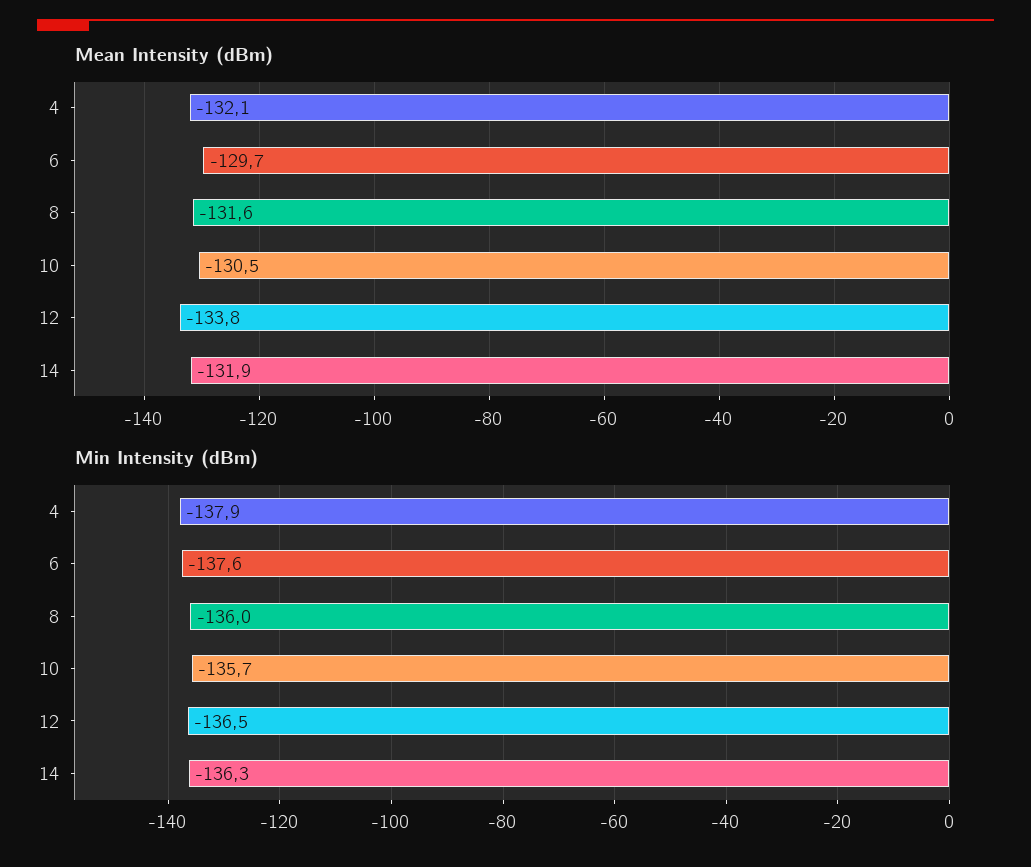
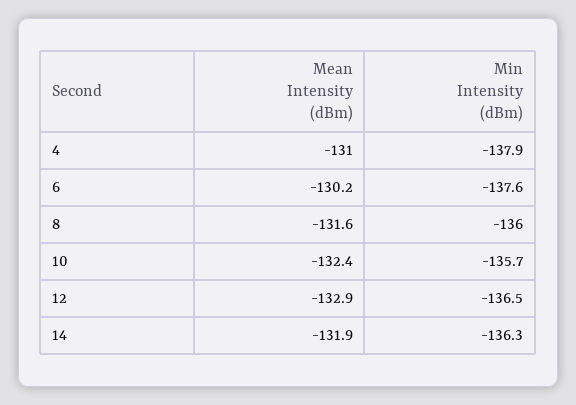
  {
    "Mean Intensity (dBm)": {
-     "4": -132.1,
+     "4": -131,
-     "6": -129.7,
+     "6": -130.2,
      "8": -131.6,
-     "10": -130.5,
+     "10": -132.4,
-     "12": -133.8,
+     "12": -132.9,
      "14": -131.9
    },
    "Min Intensity (dBm)": {
      "4": -137.9,
      "6": -137.6,
      "8": -136,
      "10": -135.7,
      "12": -136.5,
      "14": -136.3
    }
  }

